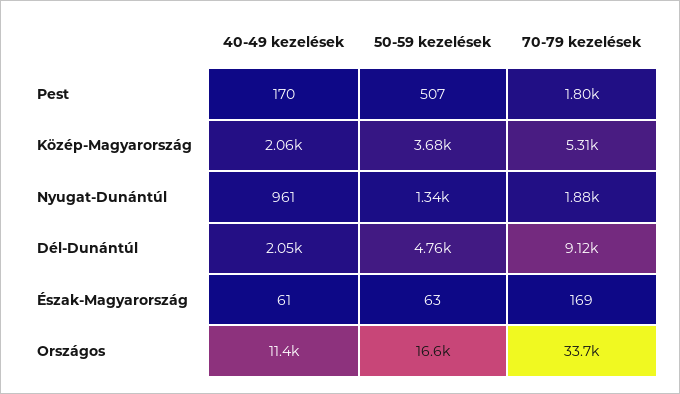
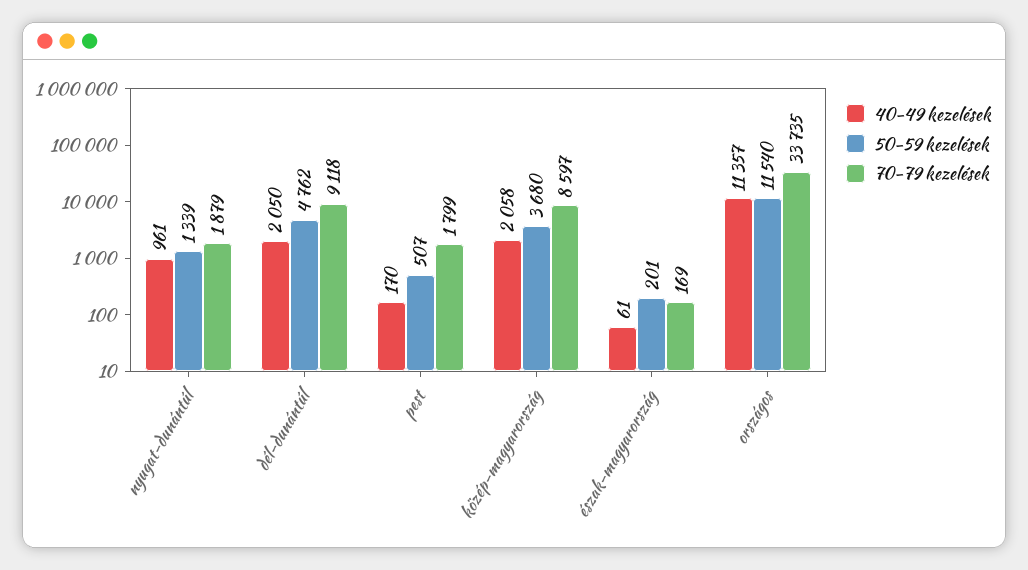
  {
    "40-49 kezelések": {
      "Pest": 170,
      "Közép-Magyarország": 2058,
      "Nyugat-Dunántúl": 961,
      "Dél-Dunántúl": 2050,
      "Észak-Magyarország": 61,
      "Országos": 11357
    },
    "50-59 kezelések": {
      "Pest": 507,
      "Közép-Magyarország": 3680,
      "Nyugat-Dunántúl": 1339,
      "Dél-Dunántúl": 4762,
-     "Észak-Magyarország": 63,
+     "Észak-Magyarország": 201,
-     "Országos": 16600
+     "Országos": 11540
    },
    "70-79 kezelések": {
      "Pest": 1799,
-     "Közép-Magyarország": 5310,
+     "Közép-Magyarország": 8597,
      "Nyugat-Dunántúl": 1879,
      "Dél-Dunántúl": 9118,
      "Észak-Magyarország": 169,
      "Országos": 33735
    }
  }

